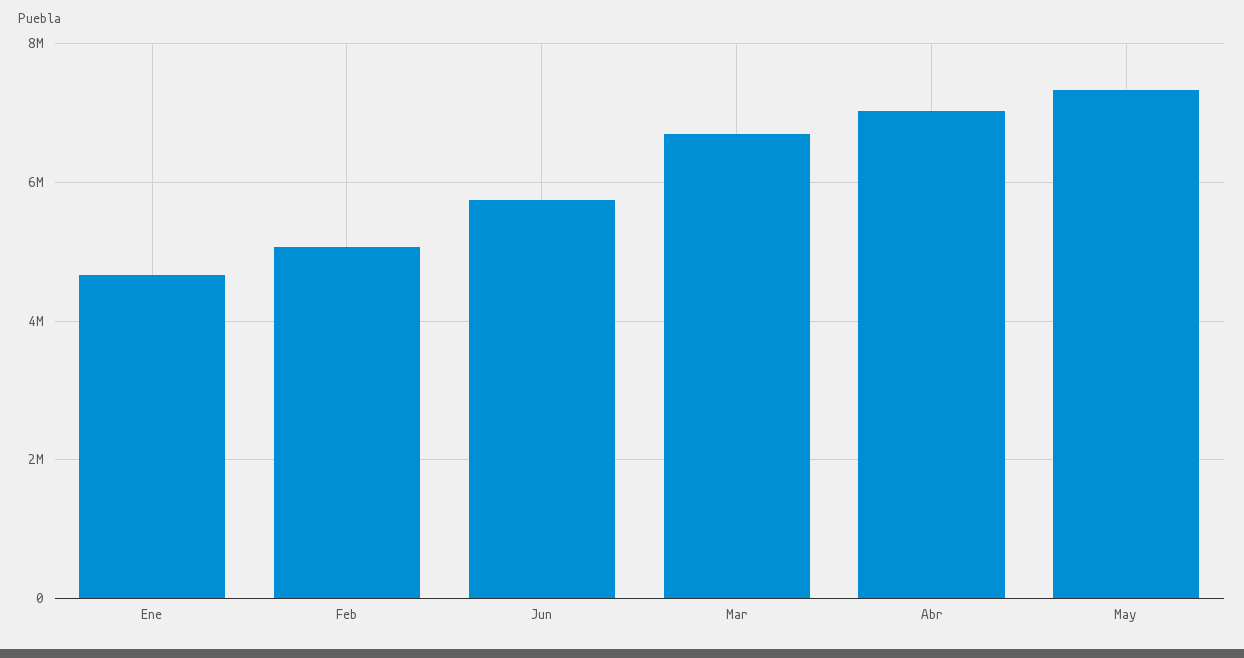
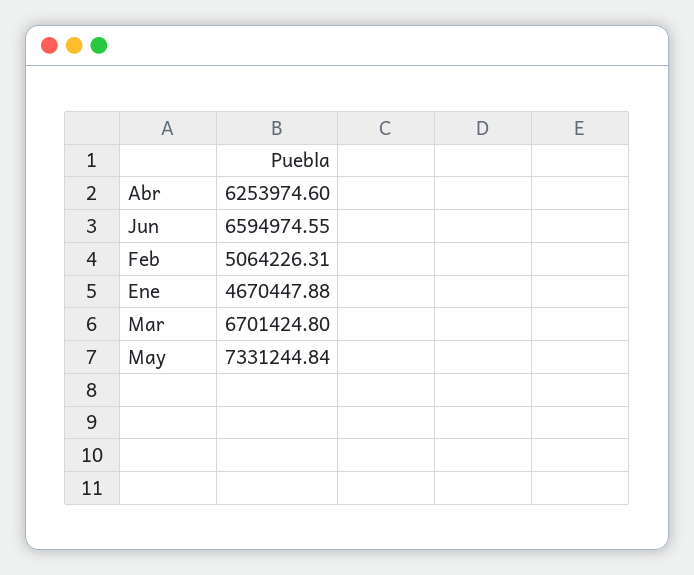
  {
    "Ene": 4670447.88,
    "Feb": 5064226.31,
-   "Jun": 5800000,
+   "Jun": 6594974.55,
    "Mar": 6701424.8,
-   "Abr": 7000000,
+   "Abr": 6253974.6,
    "May": 7331244.84
  }

